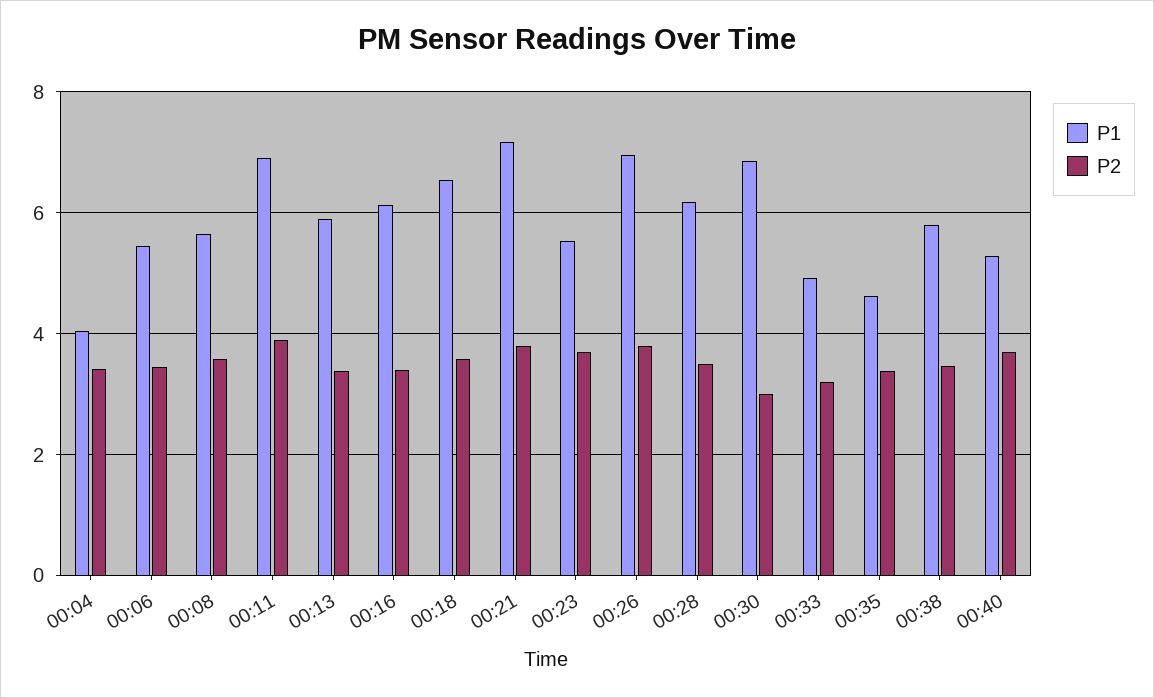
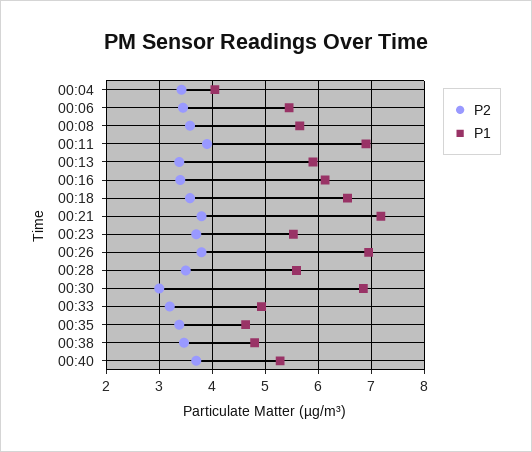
  {
    "P1": {
      "00:04": 4,
      "00:06": 5.4,
      "00:08": 5.6,
      "00:11": 7,
      "00:13": 6,
      "00:16": 6.2,
      "00:18": 6.6,
      "00:21": 7.2,
      "00:23": 5.6,
      "00:26": 7,
-     "00:28": 6.2,
+     "00:28": 5.6,
      "00:30": 6.8,
      "00:33": 5,
      "00:35": 4.6,
-     "00:38": 5.8,
+     "00:38": 4.8,
      "00:40": 5.2
    },
    "P2": {
      "00:04": 3.4,
      "00:06": 3.4,
      "00:08": 3.6,
      "00:11": 4,
      "00:13": 3.4,
      "00:16": 3.4,
      "00:18": 3.6,
      "00:21": 3.8,
      "00:23": 3.8,
      "00:26": 3.8,
      "00:28": 3.6,
      "00:30": 3,
      "00:33": 3.2,
      "00:35": 3.4,
      "00:38": 3.4,
      "00:40": 3.8
    }
  }

